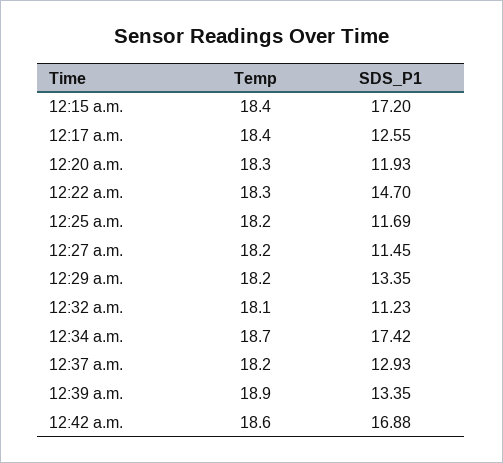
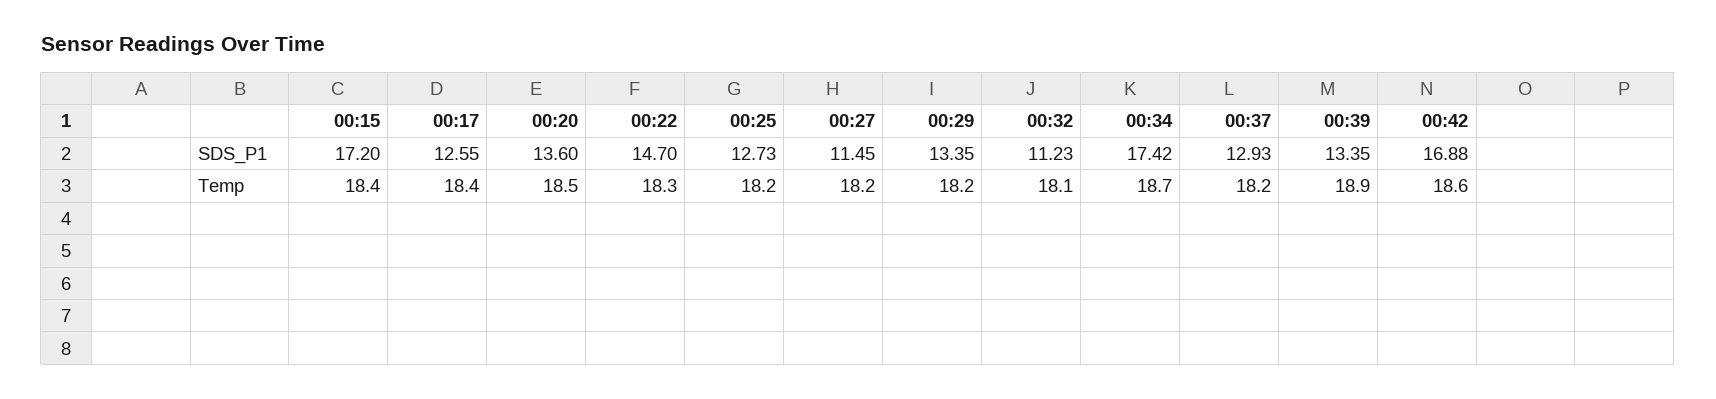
  {
    "Temp": {
      "12:15 a.m.": 18.4,
      "12:17 a.m.": 18.4,
-     "12:20 a.m.": 18.3,
+     "12:20 a.m.": 18.5,
      "12:22 a.m.": 18.3,
      "12:25 a.m.": 18.2,
      "12:27 a.m.": 18.2,
      "12:29 a.m.": 18.2,
      "12:32 a.m.": 18.1,
      "12:34 a.m.": 18.7,
      "12:37 a.m.": 18.2,
      "12:39 a.m.": 18.9,
      "12:42 a.m.": 18.6
    },
    "SDS_P1": {
      "12:15 a.m.": 17.2,
      "12:17 a.m.": 12.55,
-     "12:20 a.m.": 11.93,
+     "12:20 a.m.": 13.6,
      "12:22 a.m.": 14.7,
-     "12:25 a.m.": 11.69,
+     "12:25 a.m.": 12.73,
      "12:27 a.m.": 11.45,
      "12:29 a.m.": 13.35,
      "12:32 a.m.": 11.23,
      "12:34 a.m.": 17.42,
      "12:37 a.m.": 12.93,
      "12:39 a.m.": 13.35,
      "12:42 a.m.": 16.88
    }
  }

